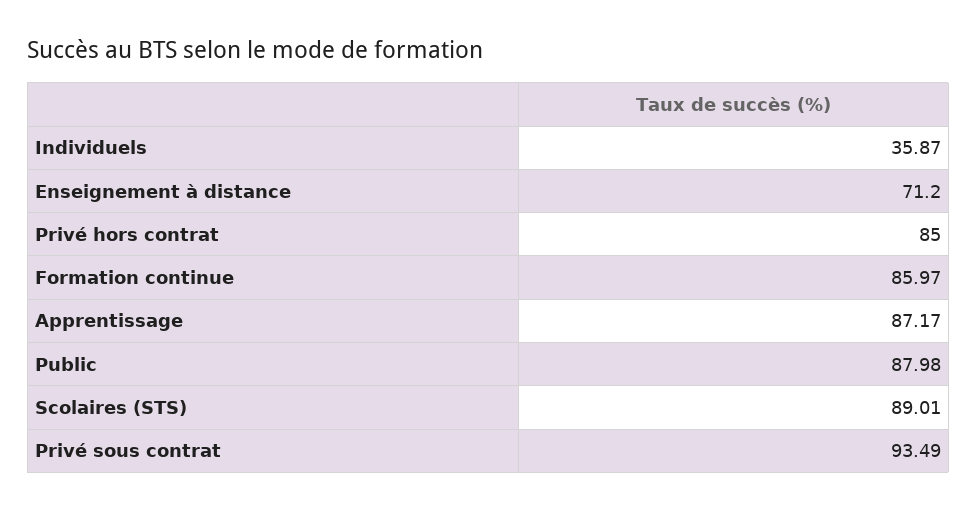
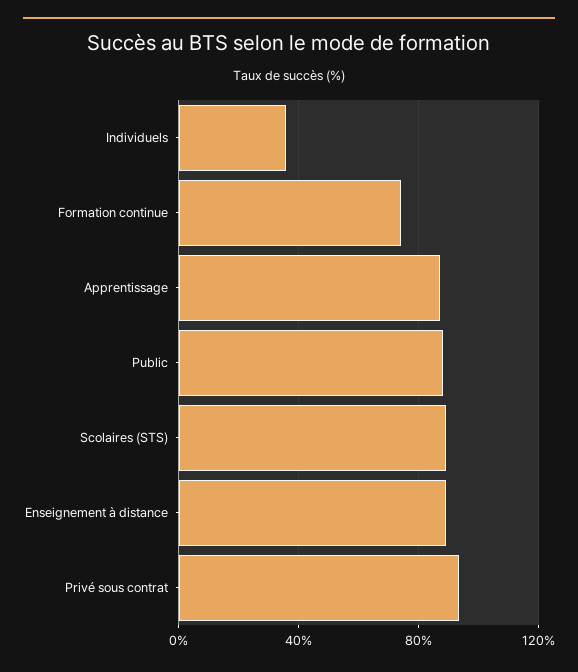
  {
    "Individuels": 35.87,
-   "Enseignement à distance": 71.2,
+   "Enseignement à distance": 90,
-   "Privé hors contrat": 85,
-   "Formation continue": 85.97,
+   "Formation continue": 75,
    "Apprentissage": 87.17,
    "Public": 87.98,
    "Scolaires (STS)": 89.01,
    "Privé sous contrat": 93.49
  }

